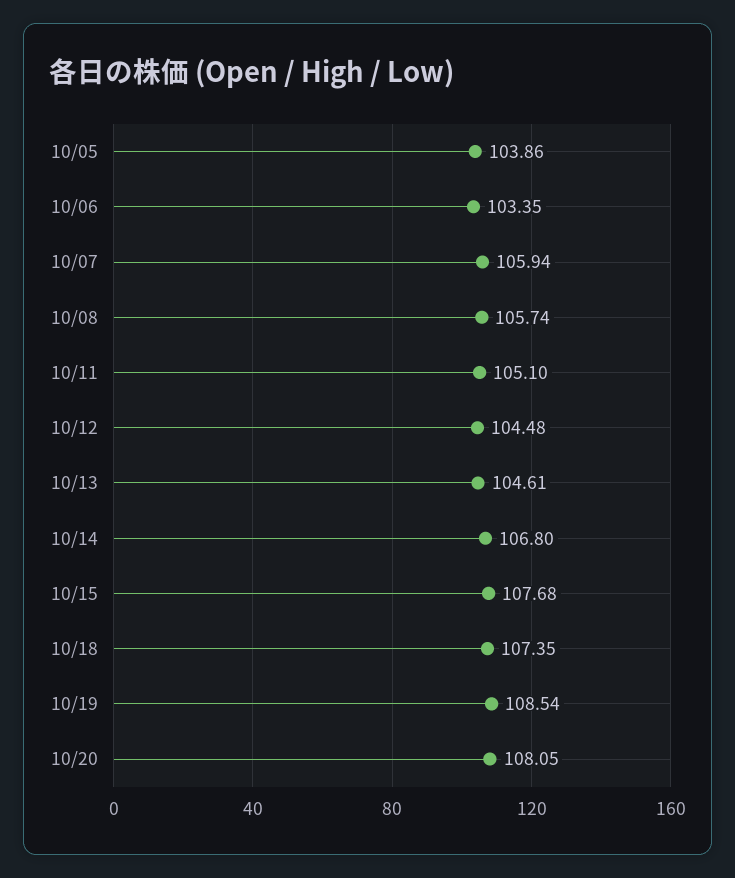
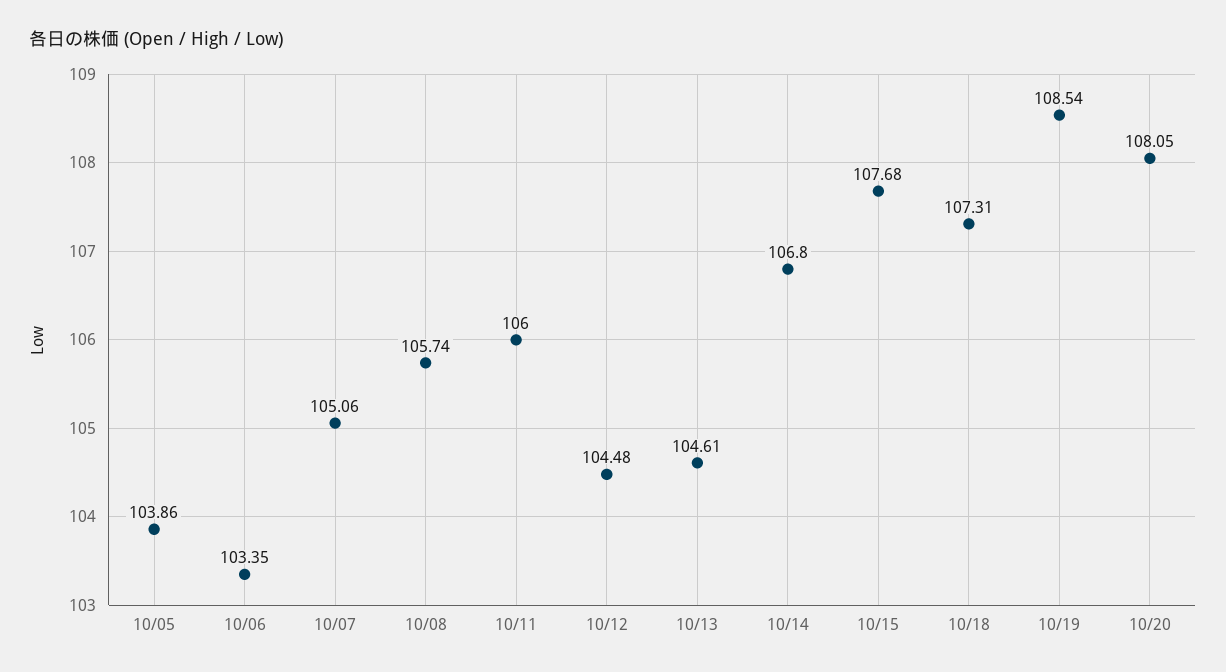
  {
    "10/05": 103.86,
    "10/06": 103.35,
-   "10/07": 105.94,
+   "10/07": 105.06,
    "10/08": 105.74,
-   "10/11": 105.1,
+   "10/11": 106,
    "10/12": 104.48,
    "10/13": 104.61,
    "10/14": 106.8,
    "10/15": 107.68,
-   "10/18": 107.35,
+   "10/18": 107.31,
    "10/19": 108.54,
    "10/20": 108.05
  }

